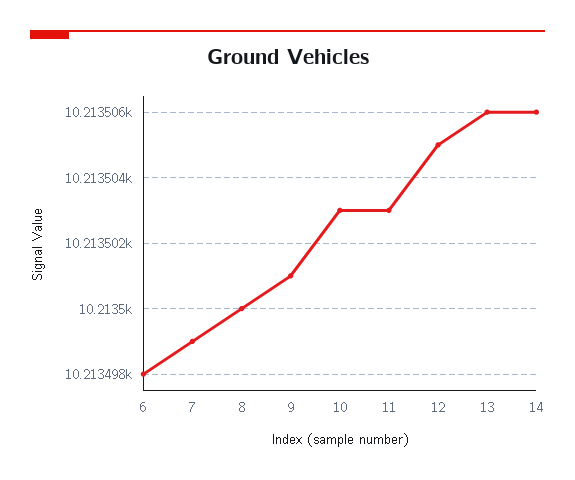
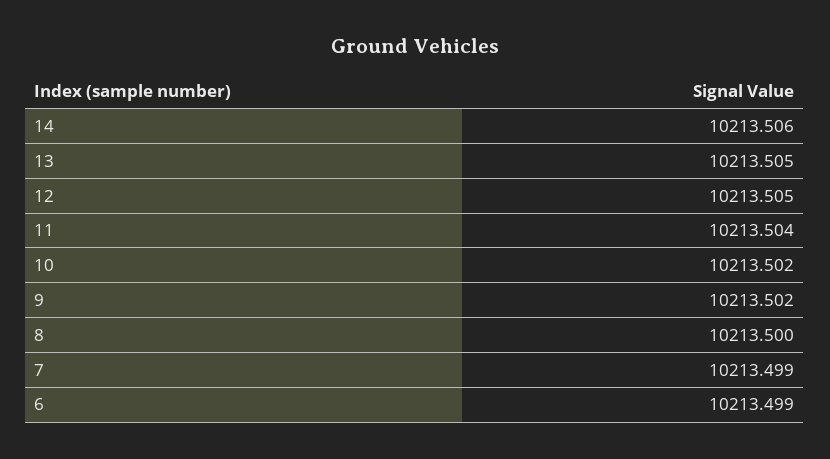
  {
-   "6": 10213.498,
+   "6": 10213.499,
    "7": 10213.499,
    "8": 10213.5,
-   "9": 10213.501,
+   "9": 10213.502,
-   "10": 10213.503,
+   "10": 10213.502,
-   "11": 10213.503,
+   "11": 10213.504,
    "12": 10213.505,
-   "13": 10213.506,
+   "13": 10213.505,
    "14": 10213.506
  }

